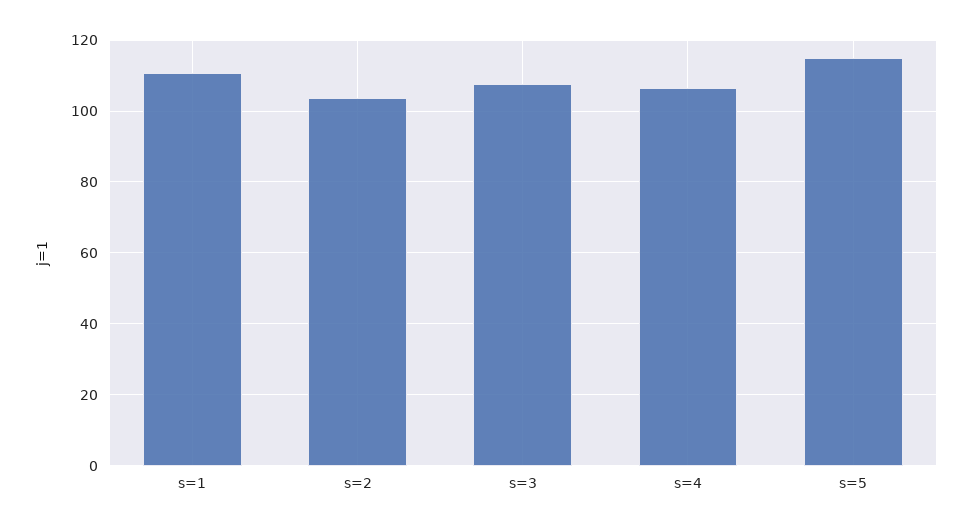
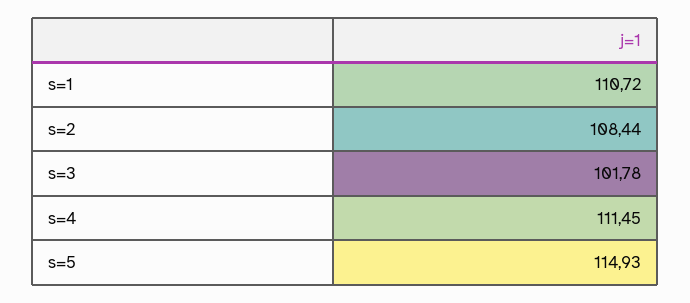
  {
    "s=1": 110.72,
-   "s=2": 104,
+   "s=2": 108.44,
-   "s=3": 108,
+   "s=3": 101.78,
-   "s=4": 106,
+   "s=4": 111.45,
    "s=5": 114.93
  }

